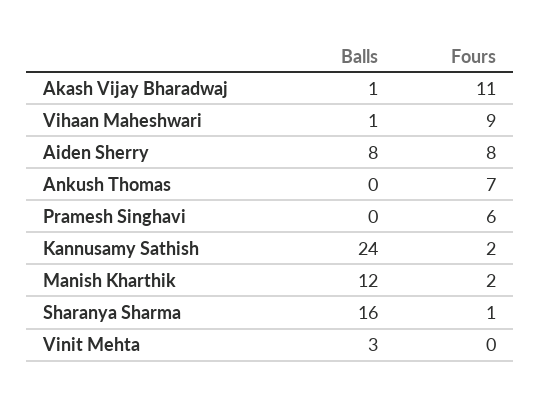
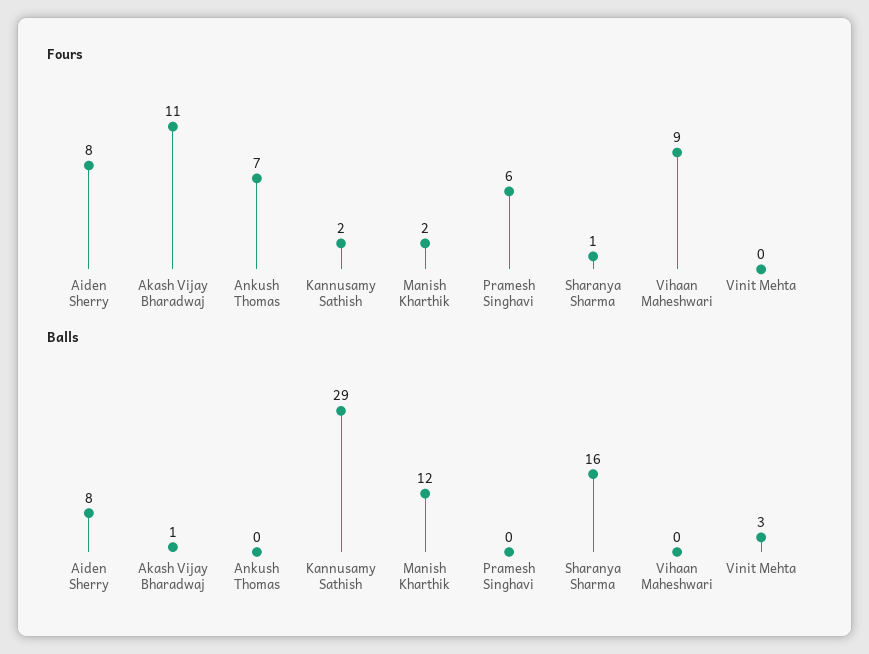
  {
    "Balls": {
      "Akash Vijay Bharadwaj": 1,
-     "Vihaan Maheshwari": 1,
+     "Vihaan Maheshwari": 0,
      "Aiden Sherry": 8,
      "Ankush Thomas": 0,
      "Pramesh Singhavi": 0,
-     "Kannusamy Sathish": 24,
+     "Kannusamy Sathish": 29,
      "Manish Kharthik": 12,
      "Sharanya Sharma": 16,
      "Vinit Mehta": 3
    },
    "Fours": {
      "Akash Vijay Bharadwaj": 11,
      "Vihaan Maheshwari": 9,
      "Aiden Sherry": 8,
      "Ankush Thomas": 7,
      "Pramesh Singhavi": 6,
      "Kannusamy Sathish": 2,
      "Manish Kharthik": 2,
      "Sharanya Sharma": 1,
      "Vinit Mehta": 0
    }
  }

